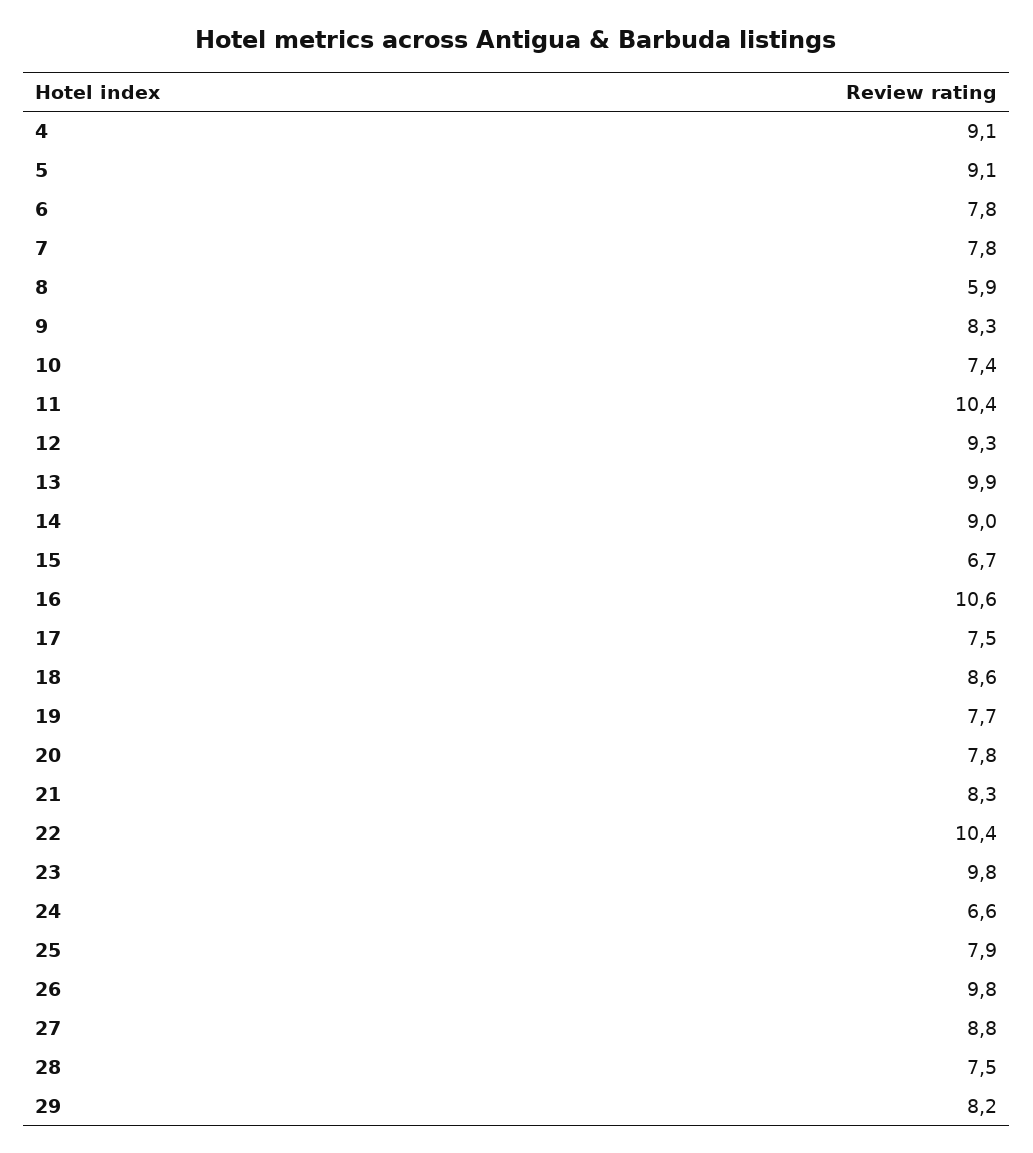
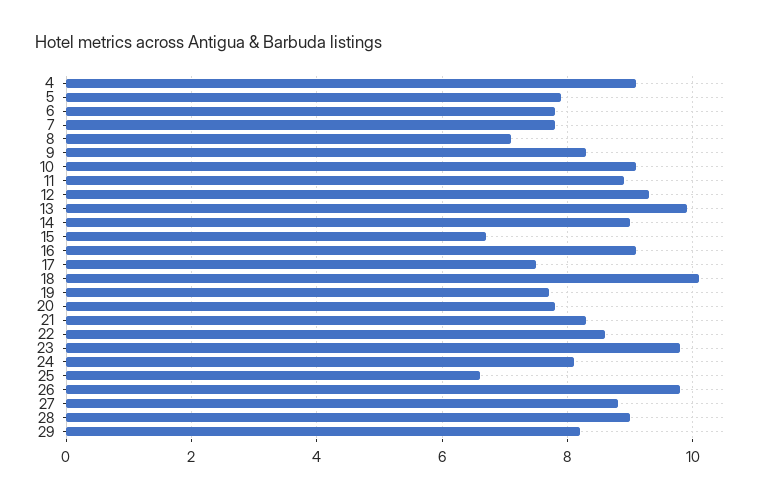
  {
    "4": 9.1,
-   "5": 9.1,
+   "5": 8,
    "6": 7.8,
    "7": 7.8,
-   "8": 5.9,
+   "8": 7,
    "9": 8.3,
-   "10": 7.4,
+   "10": 9,
-   "11": 10.4,
+   "11": 9,
    "12": 9.3,
    "13": 9.9,
    "14": 9,
    "15": 6.7,
-   "16": 10.6,
+   "16": 9,
    "17": 7.5,
-   "18": 8.6,
+   "18": 10,
    "19": 7.7,
    "20": 7.8,
    "21": 8.3,
-   "22": 10.4,
+   "22": 8.5,
    "23": 9.8,
-   "24": 6.6,
+   "24": 8,
-   "25": 7.9,
+   "25": 6.5,
    "26": 9.8,
    "27": 8.8,
-   "28": 7.5,
+   "28": 9,
    "29": 8.2
  }

